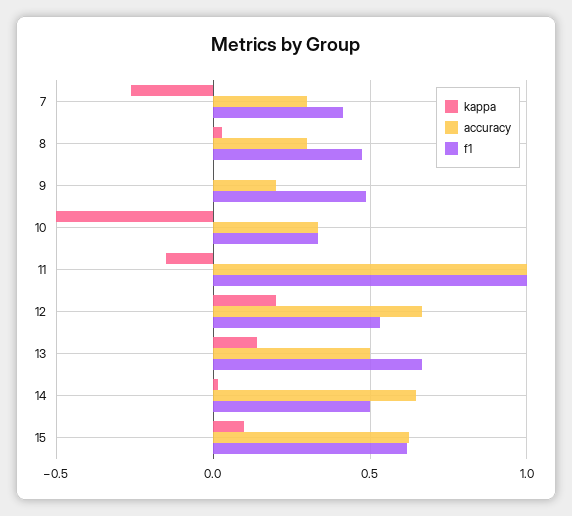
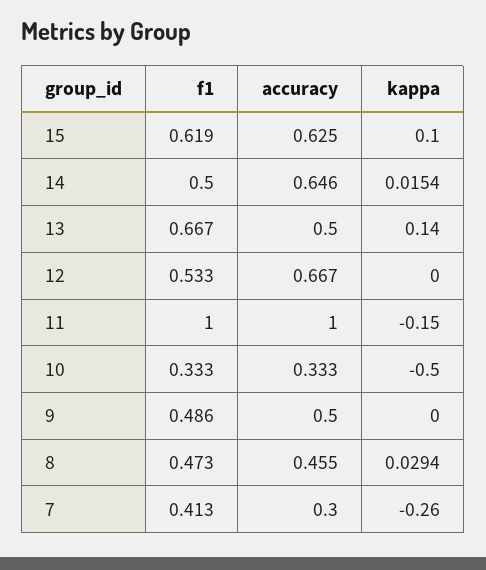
  {
    "kappa": {
      "7": -0.26,
      "8": 0.0294,
      "9": 0,
      "10": -0.5,
      "11": -0.15,
-     "12": 0.2,
+     "12": 0,
      "13": 0.14,
      "14": 0.0154,
      "15": 0.1
    },
    "accuracy": {
      "7": 0.3,
-     "8": 0.3,
+     "8": 0.455,
-     "9": 0.2,
+     "9": 0.5,
      "10": 0.333,
      "11": 1,
      "12": 0.667,
      "13": 0.5,
      "14": 0.646,
      "15": 0.625
    },
    "f1": {
      "7": 0.413,
      "8": 0.473,
      "9": 0.486,
      "10": 0.333,
      "11": 1,
      "12": 0.533,
      "13": 0.667,
      "14": 0.5,
      "15": 0.619
    }
  }

